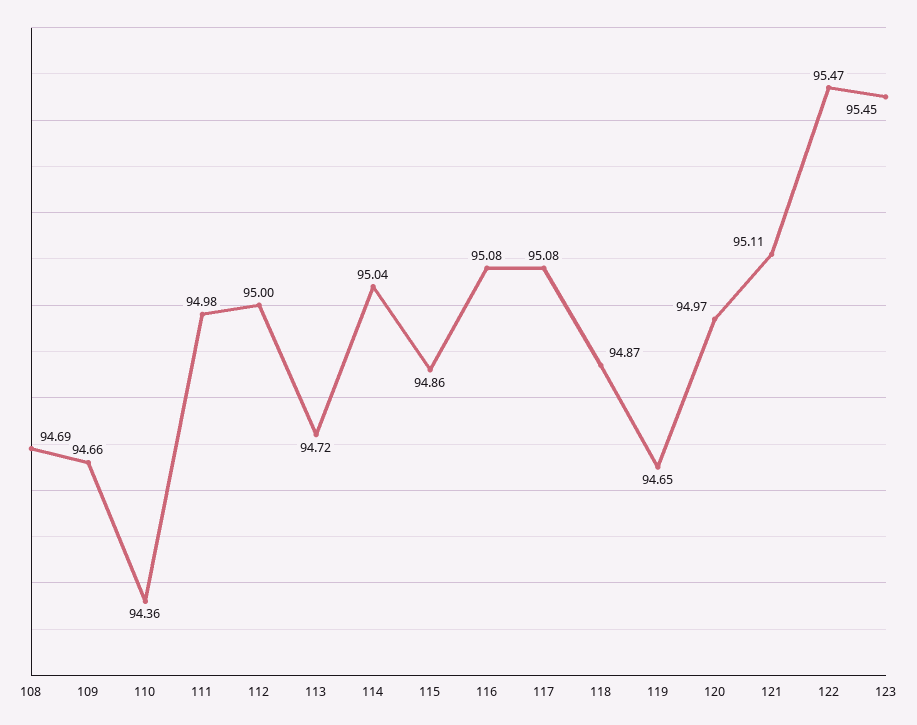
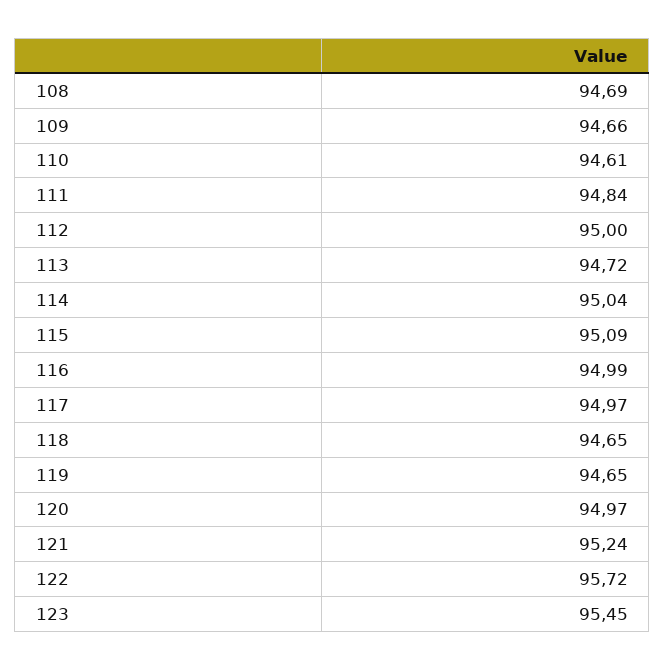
  {
    "108": 94.69,
    "109": 94.66,
-   "110": 94.36,
+   "110": 94.61,
-   "111": 94.98,
+   "111": 94.84,
    "112": 95,
    "113": 94.72,
    "114": 95.04,
-   "115": 94.86,
+   "115": 95.09,
-   "116": 95.08,
+   "116": 94.99,
-   "117": 95.08,
+   "117": 94.97,
-   "118": 94.87,
+   "118": 94.65,
    "119": 94.65,
    "120": 94.97,
-   "121": 95.11,
+   "121": 95.24,
-   "122": 95.47,
+   "122": 95.72,
    "123": 95.45
  }

